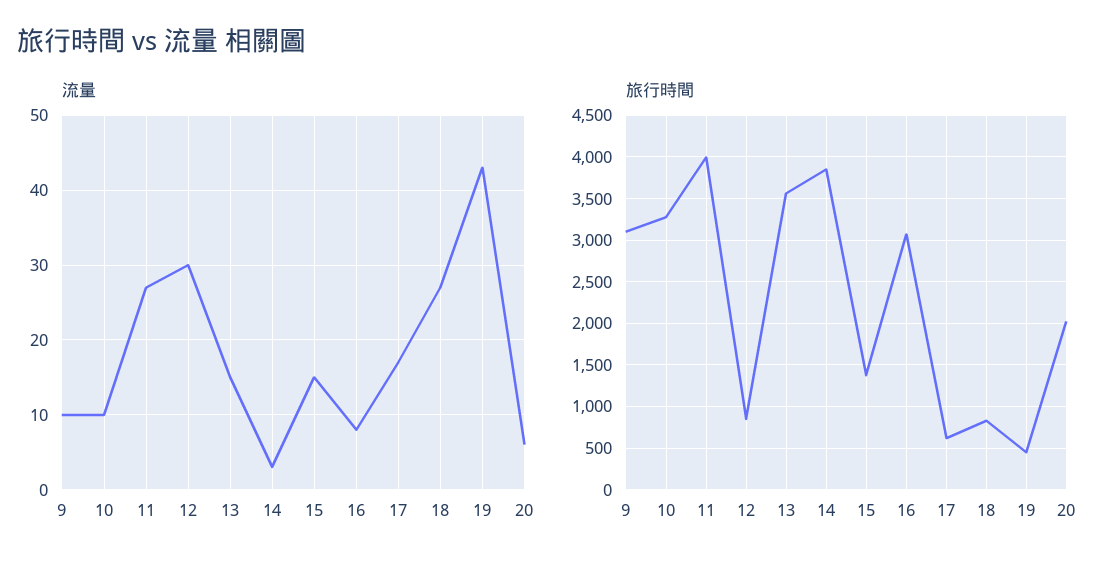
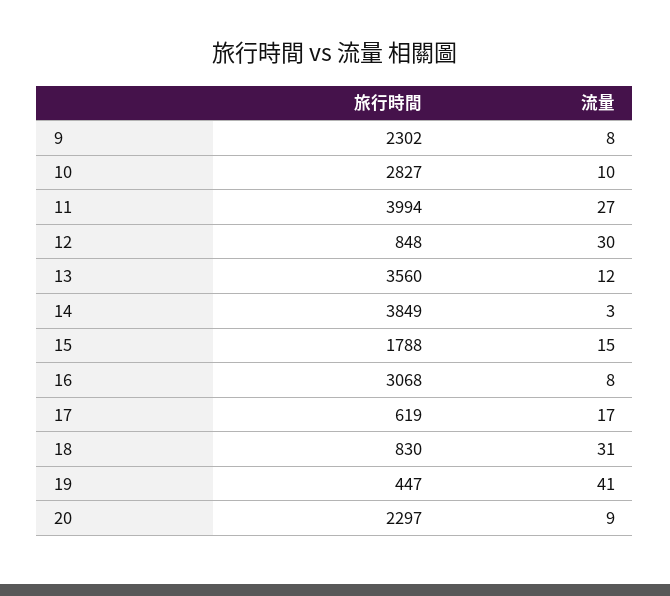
  {
    "流量": {
-     "9": 10,
+     "9": 8,
      "10": 10,
      "11": 27,
      "12": 30,
-     "13": 15,
+     "13": 12,
      "14": 3,
      "15": 15,
      "16": 8,
      "17": 17,
-     "18": 27,
+     "18": 31,
-     "19": 43,
+     "19": 41,
-     "20": 6
+     "20": 9
    },
    "旅行時間": {
-     "9": 3100,
+     "9": 2302,
-     "10": 3300,
+     "10": 2827,
      "11": 3994,
      "12": 848,
      "13": 3560,
      "14": 3849,
-     "15": 1400,
+     "15": 1788,
      "16": 3068,
      "17": 619,
      "18": 830,
      "19": 447,
-     "20": 2000
+     "20": 2297
    }
  }

